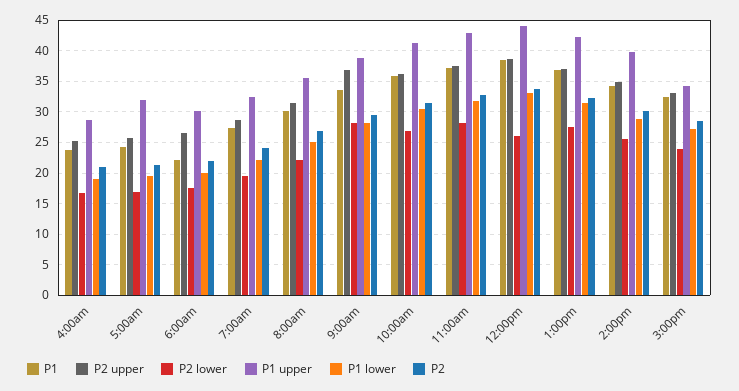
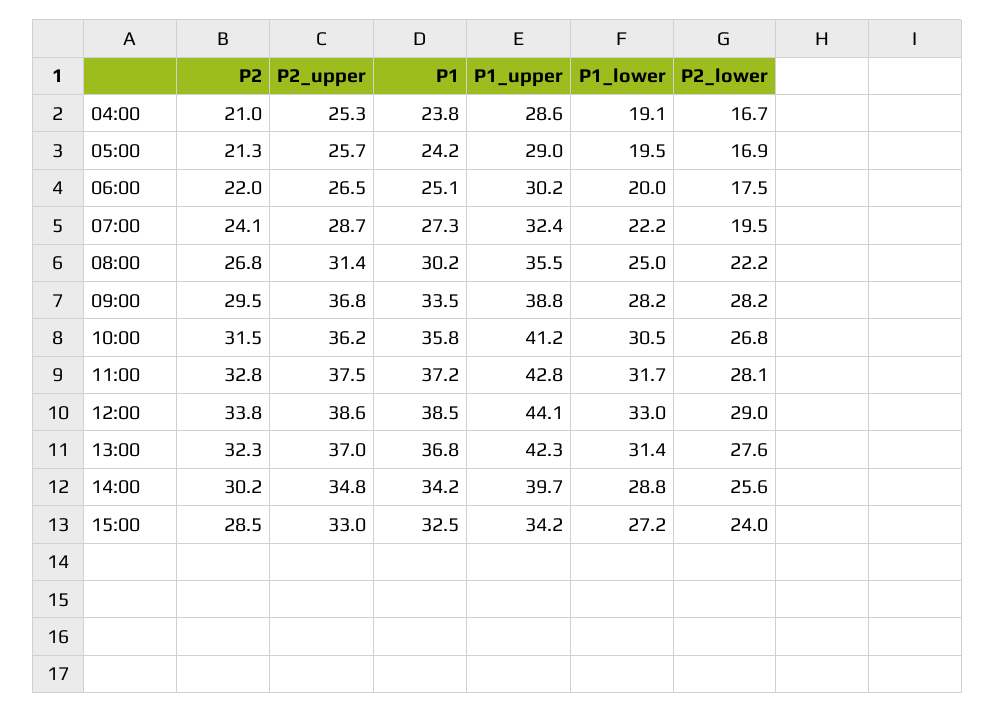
  {
    "P1": {
      "4:00am": 23.8,
      "5:00am": 24.2,
-     "6:00am": 22,
+     "6:00am": 25.1,
      "7:00am": 27.3,
      "8:00am": 30.2,
      "9:00am": 33.5,
      "10:00am": 35.8,
      "11:00am": 37.2,
      "12:00pm": 38.5,
      "1:00pm": 36.8,
      "2:00pm": 34.2,
      "3:00pm": 32.5
    },
    "P2 upper": {
      "4:00am": 25.3,
      "5:00am": 25.7,
      "6:00am": 26.5,
      "7:00am": 28.7,
      "8:00am": 31.4,
      "9:00am": 36.8,
      "10:00am": 36.2,
      "11:00am": 37.5,
      "12:00pm": 38.6,
      "1:00pm": 37,
      "2:00pm": 34.8,
      "3:00pm": 33
    },
    "P2 lower": {
      "4:00am": 16.7,
      "5:00am": 16.9,
      "6:00am": 17.5,
      "7:00am": 19.5,
      "8:00am": 22.2,
      "9:00am": 28.2,
      "10:00am": 26.8,
      "11:00am": 28.1,
-     "12:00pm": 26,
+     "12:00pm": 29,
      "1:00pm": 27.6,
      "2:00pm": 25.6,
      "3:00pm": 24
    },
    "P1 upper": {
      "4:00am": 28.6,
-     "5:00am": 32,
+     "5:00am": 29,
      "6:00am": 30.2,
      "7:00am": 32.4,
      "8:00am": 35.5,
      "9:00am": 38.8,
      "10:00am": 41.2,
      "11:00am": 42.8,
      "12:00pm": 44.1,
      "1:00pm": 42.3,
      "2:00pm": 39.7,
      "3:00pm": 34.2
    },
    "P1 lower": {
      "4:00am": 19.1,
      "5:00am": 19.5,
      "6:00am": 20,
      "7:00am": 22.2,
      "8:00am": 25,
      "9:00am": 28.2,
      "10:00am": 30.5,
      "11:00am": 31.7,
      "12:00pm": 33,
      "1:00pm": 31.4,
      "2:00pm": 28.8,
      "3:00pm": 27.2
    },
    "P2": {
      "4:00am": 21,
      "5:00am": 21.3,
      "6:00am": 22,
      "7:00am": 24.1,
      "8:00am": 26.8,
      "9:00am": 29.5,
      "10:00am": 31.5,
      "11:00am": 32.8,
      "12:00pm": 33.8,
      "1:00pm": 32.3,
      "2:00pm": 30.2,
      "3:00pm": 28.5
    }
  }

